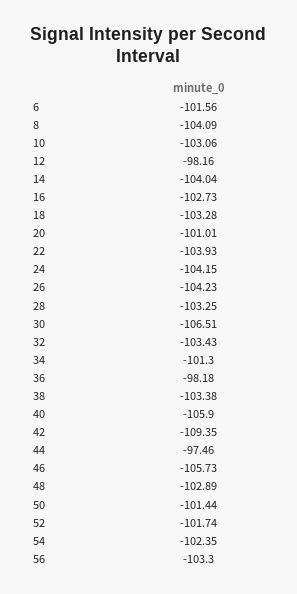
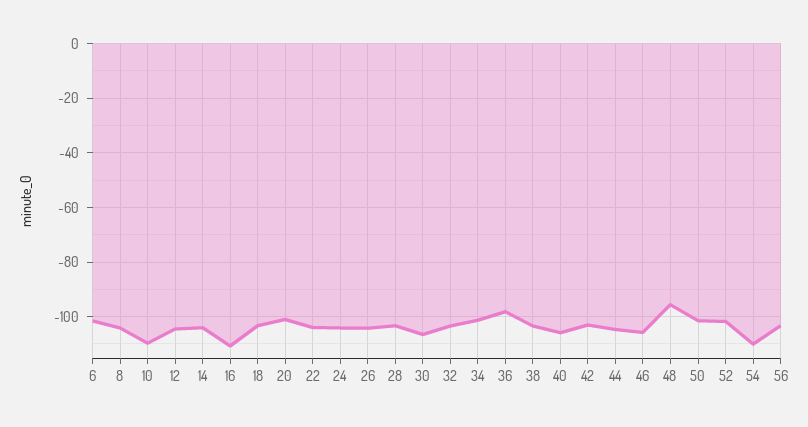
  {
    "6": -101.56,
    "8": -104.09,
-   "10": -103.06,
+   "10": -110,
-   "12": -98.16,
+   "12": -105,
    "14": -104.04,
-   "16": -102.73,
+   "16": -110,
    "18": -103.28,
    "20": -101.01,
    "22": -103.93,
    "24": -104.15,
    "26": -104.23,
    "28": -103.25,
    "30": -106.51,
    "32": -103.43,
    "34": -101.3,
    "36": -98.18,
    "38": -103.38,
    "40": -105.9,
-   "42": -109.35,
+   "42": -102.5,
-   "44": -97.46,
+   "44": -105,
    "46": -105.73,
-   "48": -102.89,
+   "48": -95,
    "50": -101.44,
    "52": -101.74,
-   "54": -102.35,
+   "54": -110,
    "56": -103.3
  }

